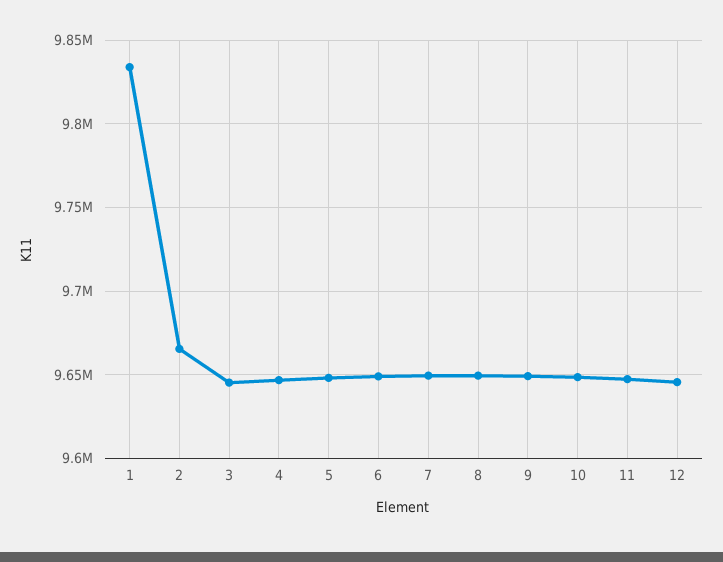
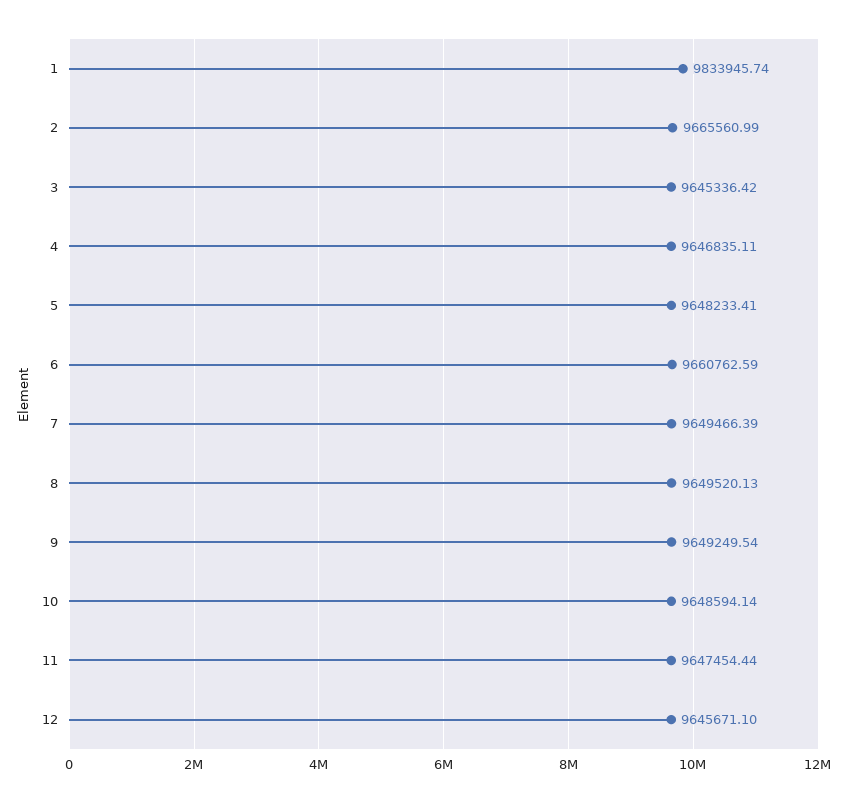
  {
    "1": 9833945.74,
    "2": 9665560.99,
    "3": 9645336.42,
    "4": 9646835.11,
    "5": 9648233.41,
-   "6": 9650000,
+   "6": 9660762.59,
    "7": 9649466.39,
    "8": 9649520.13,
    "9": 9649249.54,
    "10": 9648594.14,
    "11": 9647454.44,
    "12": 9645671.1
  }

